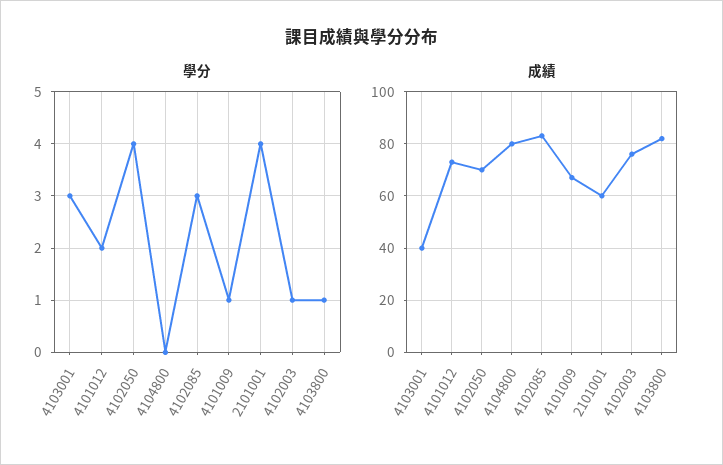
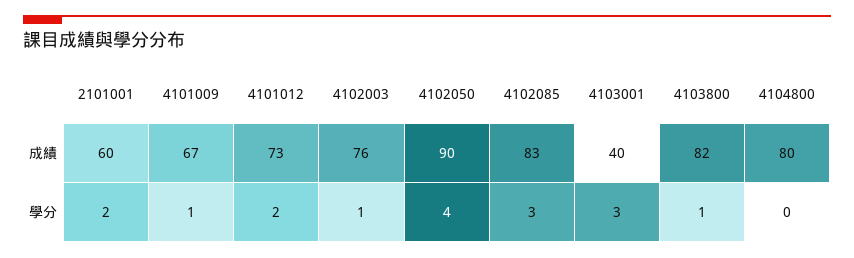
  {
    "學分": {
      "4103001": 3,
      "4101012": 2,
      "4102050": 4,
      "4104800": 0,
      "4102085": 3,
      "4101009": 1,
-     "2101001": 4,
+     "2101001": 2,
      "4102003": 1,
      "4103800": 1
    },
    "成績": {
      "4103001": 40,
      "4101012": 73,
-     "4102050": 70,
+     "4102050": 90,
      "4104800": 80,
      "4102085": 83,
      "4101009": 67,
      "2101001": 60,
      "4102003": 76,
      "4103800": 82
    }
  }

